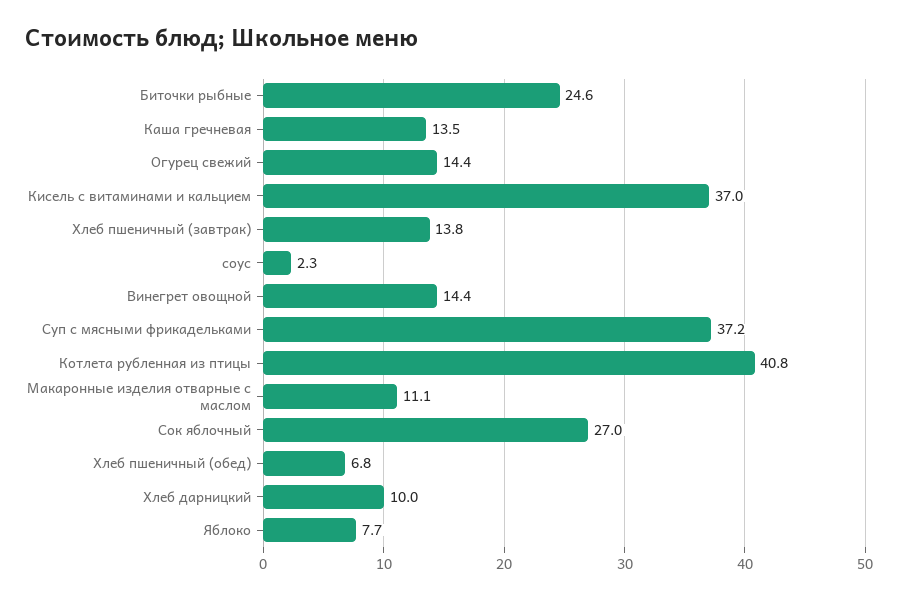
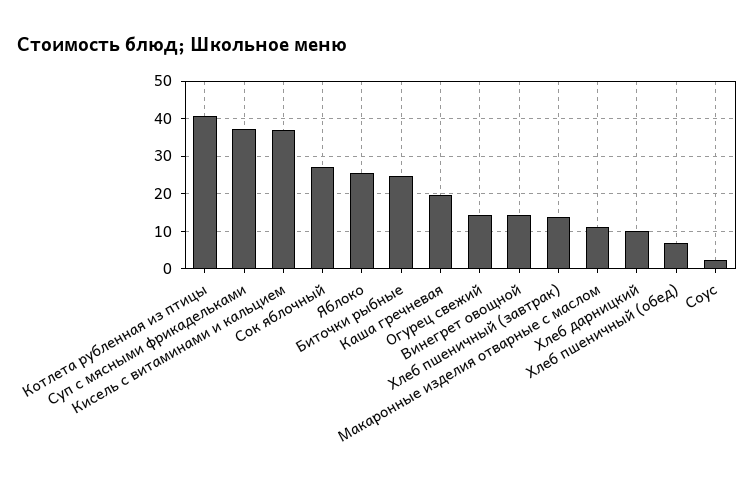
  {
    "Биточки рыбные": 24.6,
-   "Каша гречневая": 13.5,
+   "Каша гречневая": 20,
    "Огурец свежий": 14.4,
    "Кисель с витаминами и кальцием": 37,
    "Хлеб пшеничный (завтрак)": 13.8,
    "соус": 2.3,
    "Винегрет овощной": 14.4,
    "Суп с мясными фрикадельками": 37.2,
    "Котлета рубленная из птицы": 40.8,
    "Макаронные изделия отварные с маслом": 11.1,
    "Сок яблочный": 27,
    "Хлеб пшеничный (обед)": 6.8,
    "Хлеб дарницкий": 10,
-   "Яблоко": 7.7
+   "Яблоко": 26
  }

